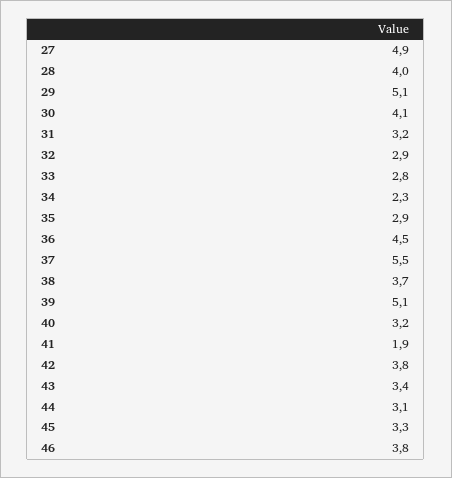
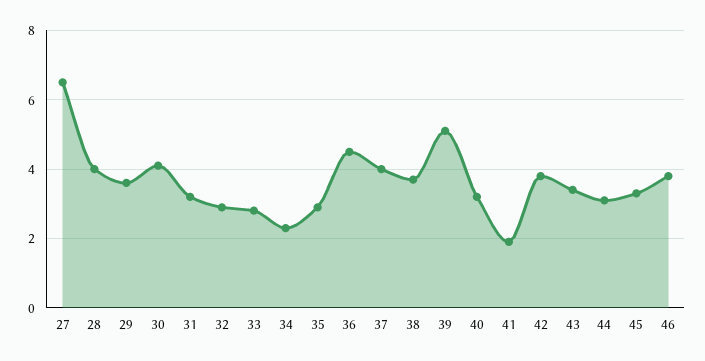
  {
-   "27": 4.9,
+   "27": 6.5,
    "28": 4,
-   "29": 5.1,
+   "29": 3.5,
    "30": 4.1,
    "31": 3.2,
    "32": 2.9,
    "33": 2.8,
    "34": 2.3,
    "35": 2.9,
    "36": 4.5,
-   "37": 5.5,
+   "37": 4,
    "38": 3.7,
    "39": 5.1,
    "40": 3.2,
    "41": 1.9,
    "42": 3.8,
    "43": 3.4,
    "44": 3.1,
    "45": 3.3,
    "46": 3.8
  }

